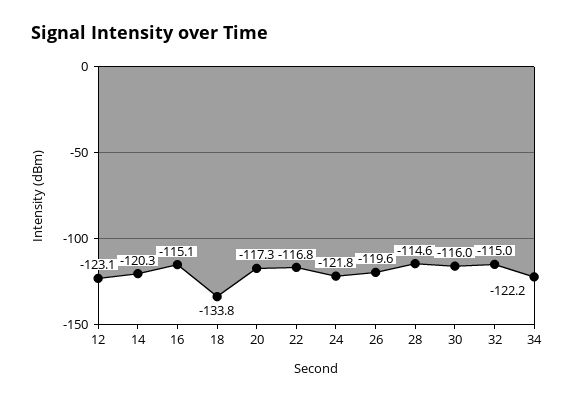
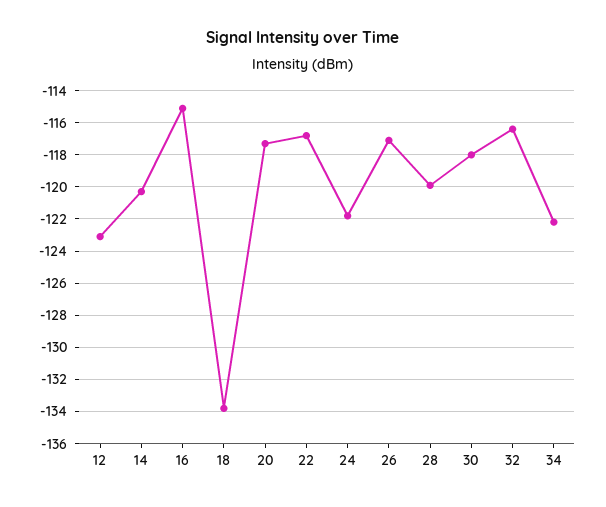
  {
    "12": -123.1,
    "14": -120.3,
    "16": -115.1,
    "18": -133.8,
    "20": -117.3,
    "22": -116.8,
    "24": -121.8,
-   "26": -119.6,
+   "26": -117,
-   "28": -114.6,
+   "28": -120,
-   "30": -116,
+   "30": -118,
-   "32": -115,
+   "32": -116.5,
    "34": -122.2
  }

